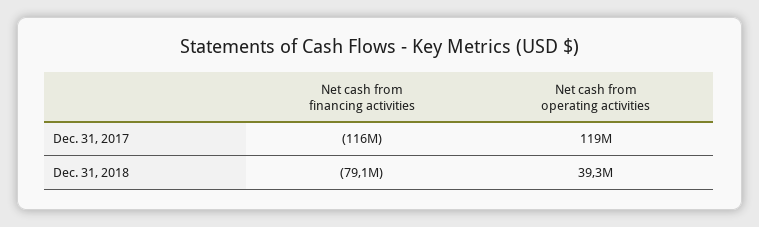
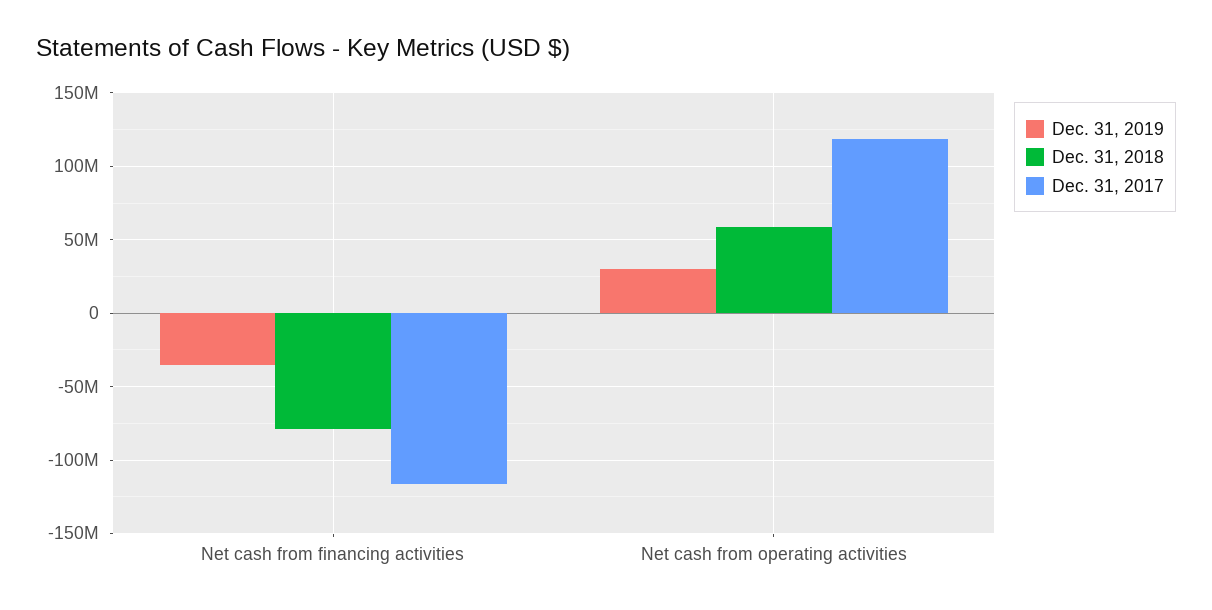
  {
    "Dec. 31, 2017": {
      "Net cash from financing activities": -116000000,
      "Net cash from operating activities": 119000000
    },
    "Dec. 31, 2018": {
      "Net cash from financing activities": -79100000,
-     "Net cash from operating activities": 39300000
+     "Net cash from operating activities": 60000000
-   }
+   },
+   "Dec. 31, 2019": {
+     "Net cash from financing activities": -35000000,
+     "Net cash from operating activities": 30000000
+   }
  }

